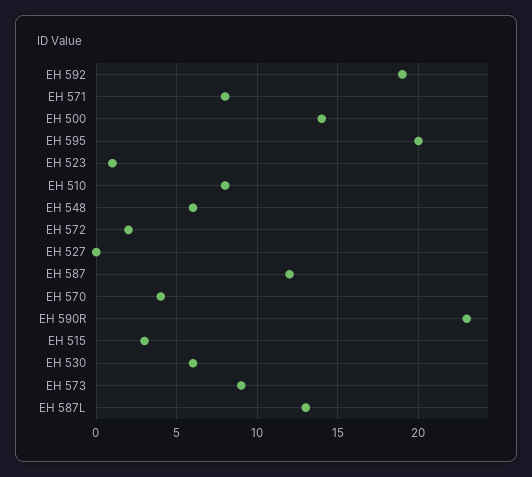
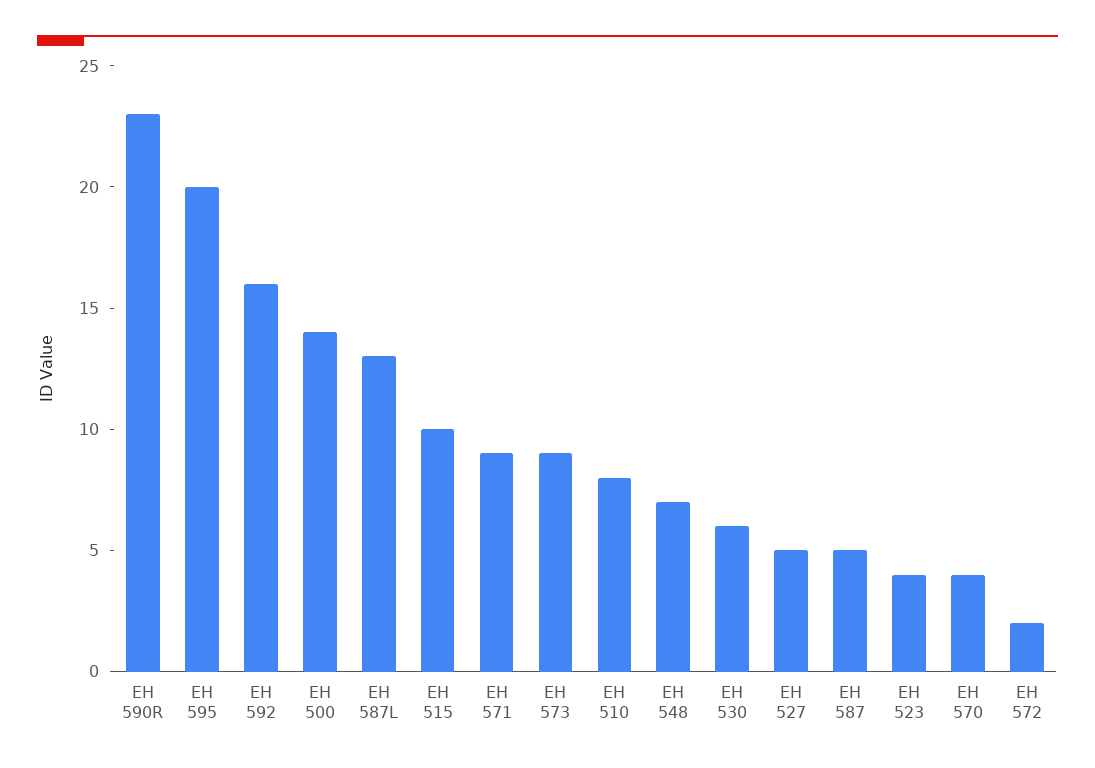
  {
-   "EH 592": 19,
+   "EH 592": 16,
-   "EH 571": 8,
+   "EH 571": 9,
    "EH 500": 14,
    "EH 595": 20,
-   "EH 523": 1,
+   "EH 523": 4,
    "EH 510": 8,
-   "EH 548": 6,
+   "EH 548": 7,
    "EH 572": 2,
-   "EH 527": 0,
+   "EH 527": 5,
-   "EH 587": 12,
+   "EH 587": 5,
    "EH 570": 4,
    "EH 590R": 23,
-   "EH 515": 3,
+   "EH 515": 10,
    "EH 530": 6,
    "EH 573": 9,
    "EH 587L": 13
  }

